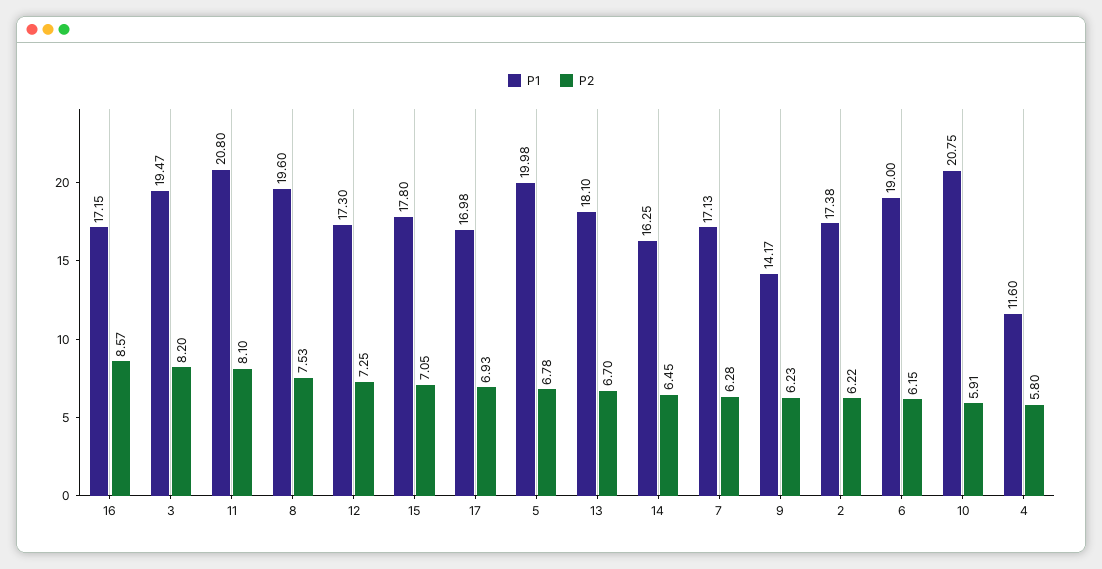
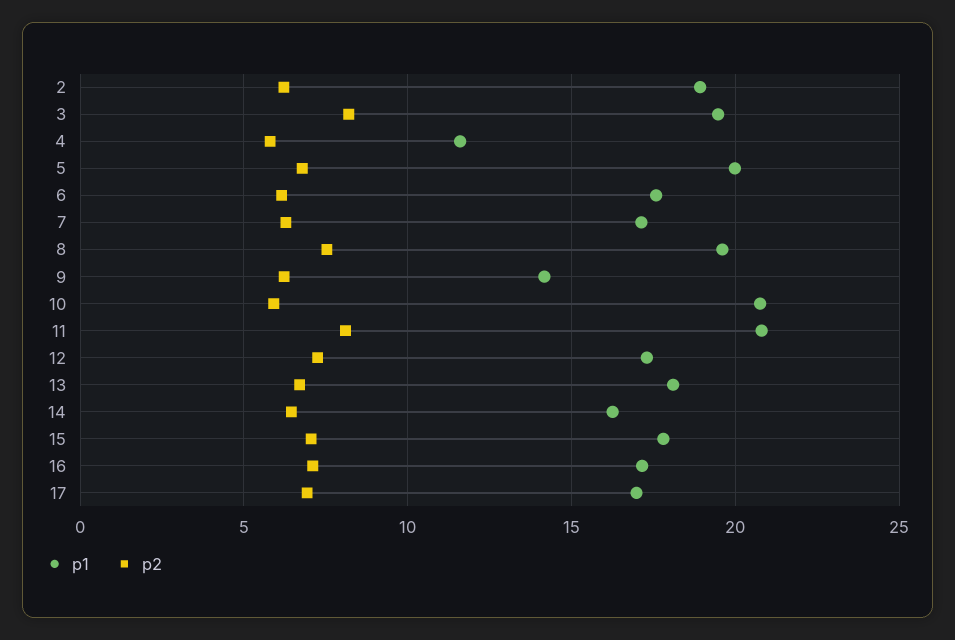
  {
    "P1": {
      "16": 17.15,
      "3": 19.47,
      "11": 20.8,
      "8": 19.6,
      "12": 17.3,
      "15": 17.8,
      "17": 16.98,
      "5": 19.98,
      "13": 18.1,
      "14": 16.25,
      "7": 17.13,
      "9": 14.17,
-     "2": 17.38,
+     "2": 19,
-     "6": 19,
+     "6": 17.5,
      "10": 20.75,
      "4": 11.6
    },
    "P2": {
-     "16": 8.57,
+     "16": 7,
      "3": 8.2,
      "11": 8.1,
      "8": 7.53,
      "12": 7.25,
      "15": 7.05,
      "17": 6.93,
      "5": 6.78,
      "13": 6.7,
      "14": 6.45,
      "7": 6.28,
      "9": 6.23,
      "2": 6.22,
      "6": 6.15,
      "10": 5.91,
      "4": 5.8
    }
  }

